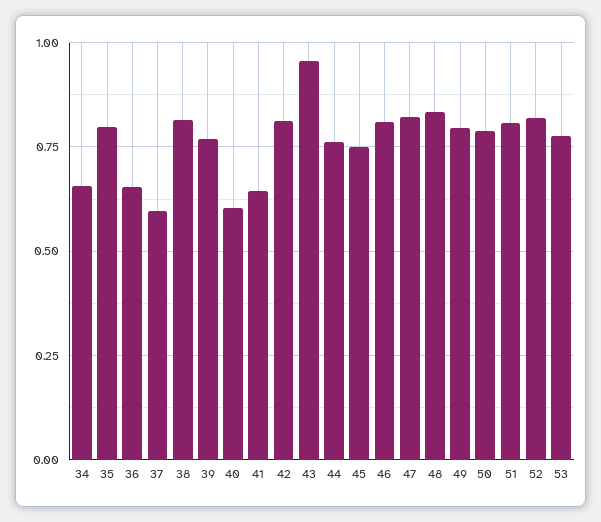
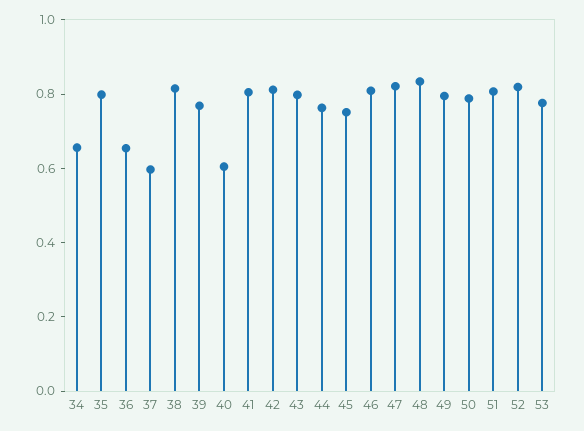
  {
    "34": 0.65,
    "35": 0.8,
    "36": 0.65,
    "37": 0.6,
    "38": 0.825,
    "39": 0.775,
    "40": 0.6,
-   "41": 0.65,
+   "41": 0.8,
    "42": 0.8,
-   "43": 0.95,
+   "43": 0.8,
    "44": 0.775,
    "45": 0.75,
    "46": 0.8,
    "47": 0.825,
    "48": 0.825,
    "49": 0.8,
    "50": 0.8,
    "51": 0.8,
    "52": 0.825,
    "53": 0.775
  }

